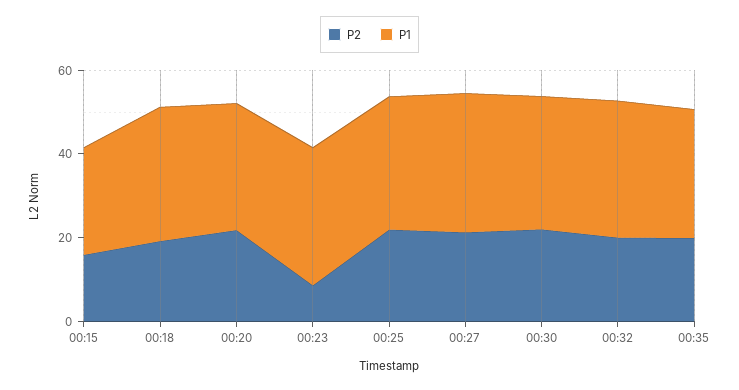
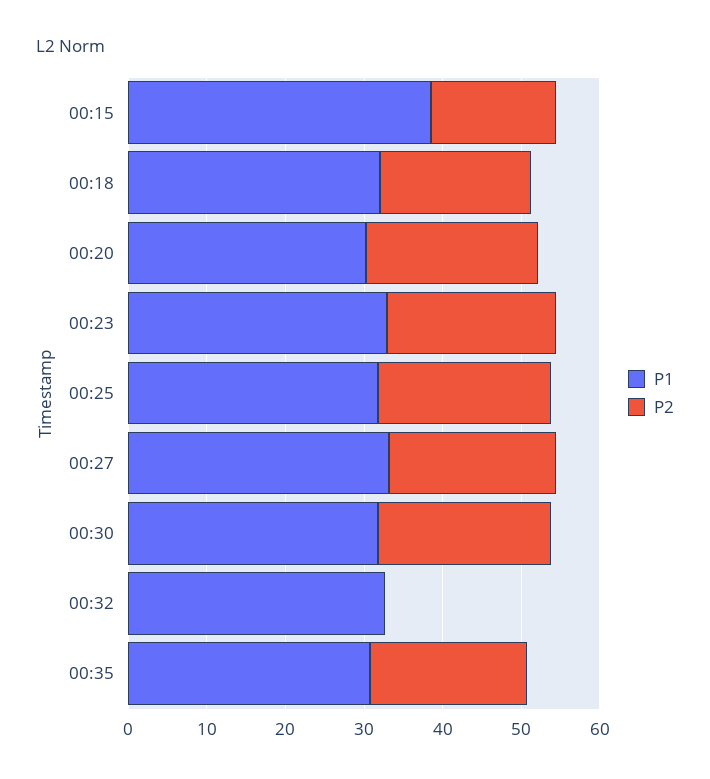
  {
    "P2": {
      "00:15": 16,
      "00:18": 20,
      "00:20": 22,
-     "00:23": 10,
+     "00:23": 22,
      "00:25": 22,
      "00:27": 22,
      "00:30": 22,
-     "00:32": 20,
+     "00:32": 0,
      "00:35": 20
    },
    "P1": {
-     "00:15": 25,
+     "00:15": 38,
      "00:18": 32,
      "00:20": 30,
      "00:23": 32,
      "00:25": 32,
      "00:27": 34,
      "00:30": 32,
      "00:32": 32,
      "00:35": 30
    }
  }

